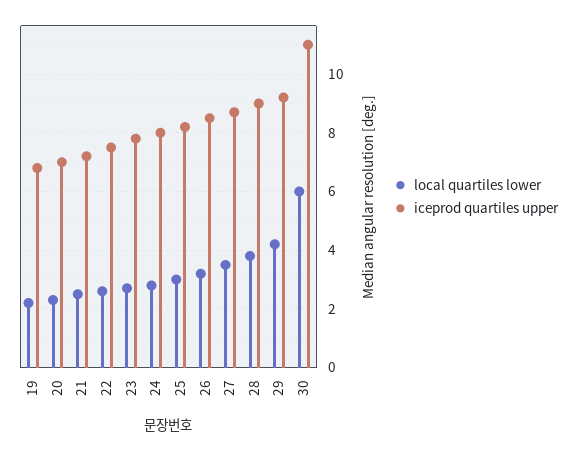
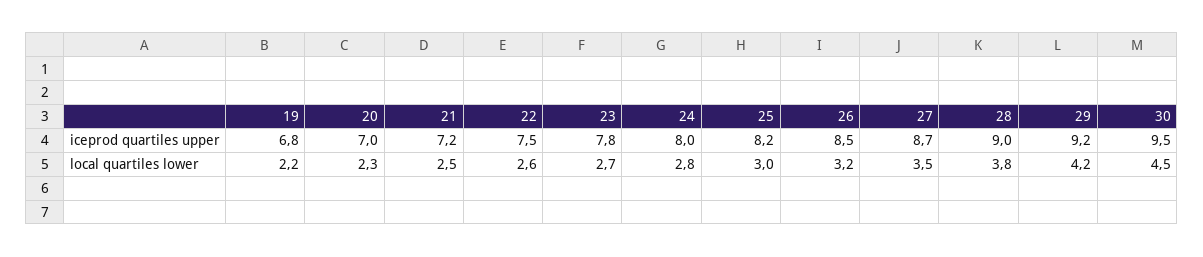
  {
    "local quartiles lower": {
      "19": 2.2,
      "20": 2.3,
      "21": 2.5,
      "22": 2.6,
      "23": 2.7,
      "24": 2.8,
      "25": 3,
      "26": 3.2,
      "27": 3.5,
      "28": 3.8,
      "29": 4.2,
-     "30": 6
+     "30": 4.5
    },
    "iceprod quartiles upper": {
      "19": 6.8,
      "20": 7,
      "21": 7.2,
      "22": 7.5,
      "23": 7.8,
      "24": 8,
      "25": 8.2,
      "26": 8.5,
      "27": 8.7,
      "28": 9,
      "29": 9.2,
-     "30": 11
+     "30": 9.5
    }
  }

